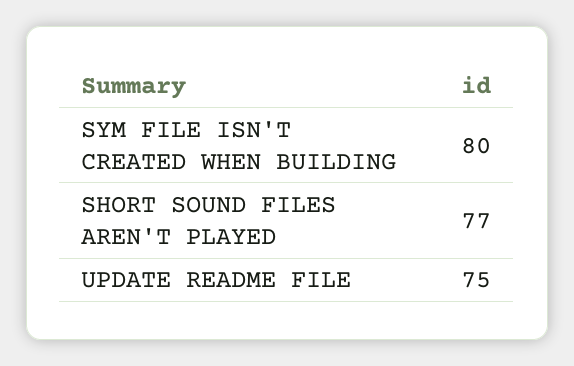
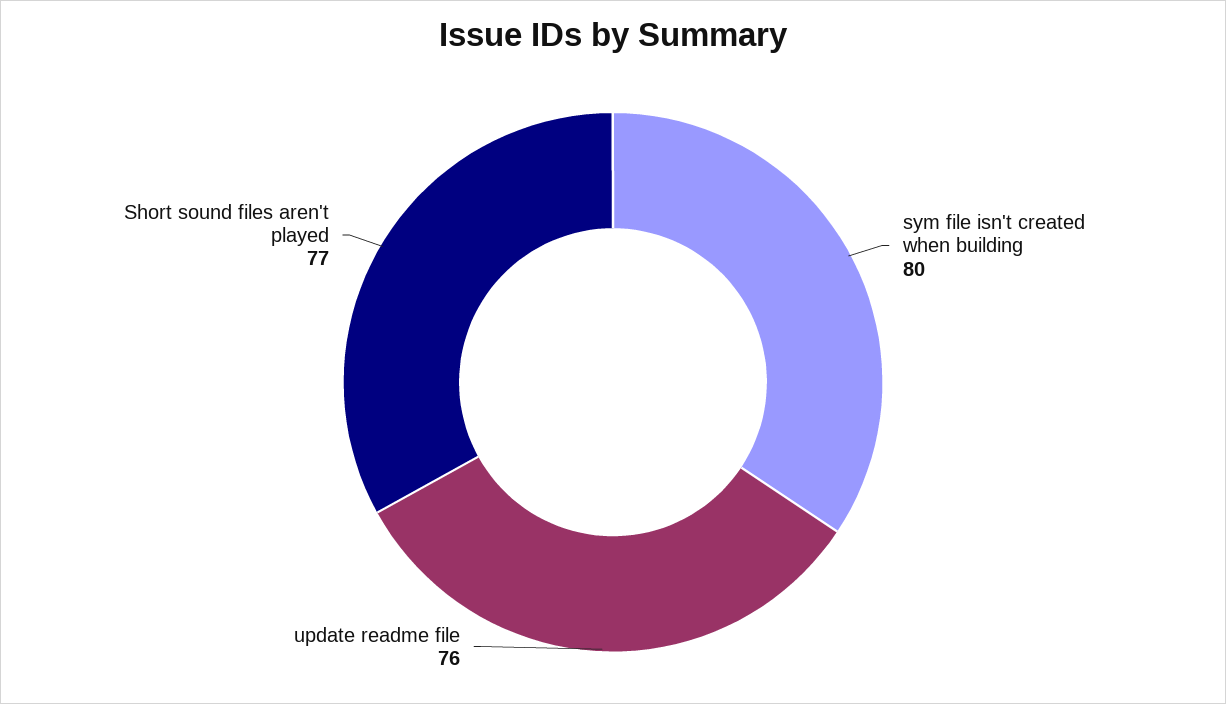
  {
    "SYM FILE ISN'T CREATED WHEN BUILDING": 80,
    "SHORT SOUND FILES AREN'T PLAYED": 77,
-   "UPDATE README FILE": 75
+   "UPDATE README FILE": 76
  }

